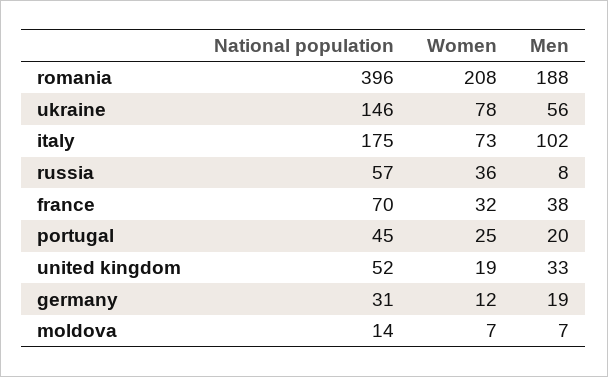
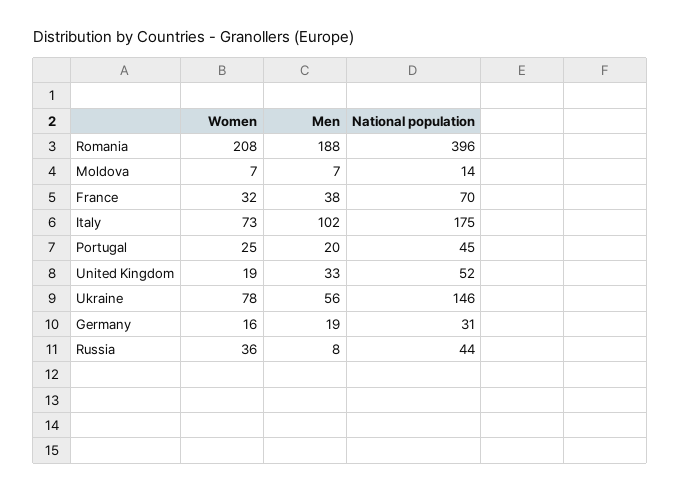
  {
    "National population": {
      "romania": 396,
      "ukraine": 146,
      "italy": 175,
-     "russia": 57,
+     "russia": 44,
      "france": 70,
      "portugal": 45,
      "united kingdom": 52,
      "germany": 31,
      "moldova": 14
    },
    "Women": {
      "romania": 208,
      "ukraine": 78,
      "italy": 73,
      "russia": 36,
      "france": 32,
      "portugal": 25,
      "united kingdom": 19,
-     "germany": 12,
+     "germany": 16,
      "moldova": 7
    },
    "Men": {
      "romania": 188,
      "ukraine": 56,
      "italy": 102,
      "russia": 8,
      "france": 38,
      "portugal": 20,
      "united kingdom": 33,
      "germany": 19,
      "moldova": 7
    }
  }

